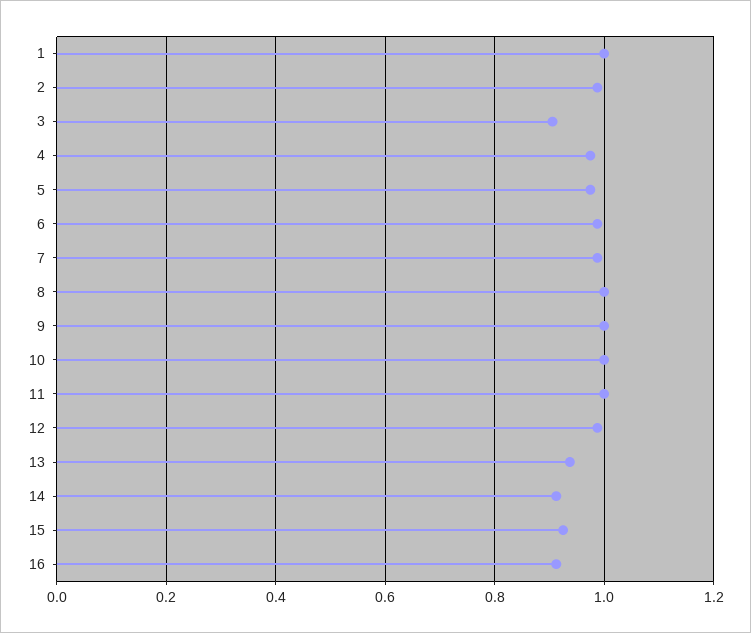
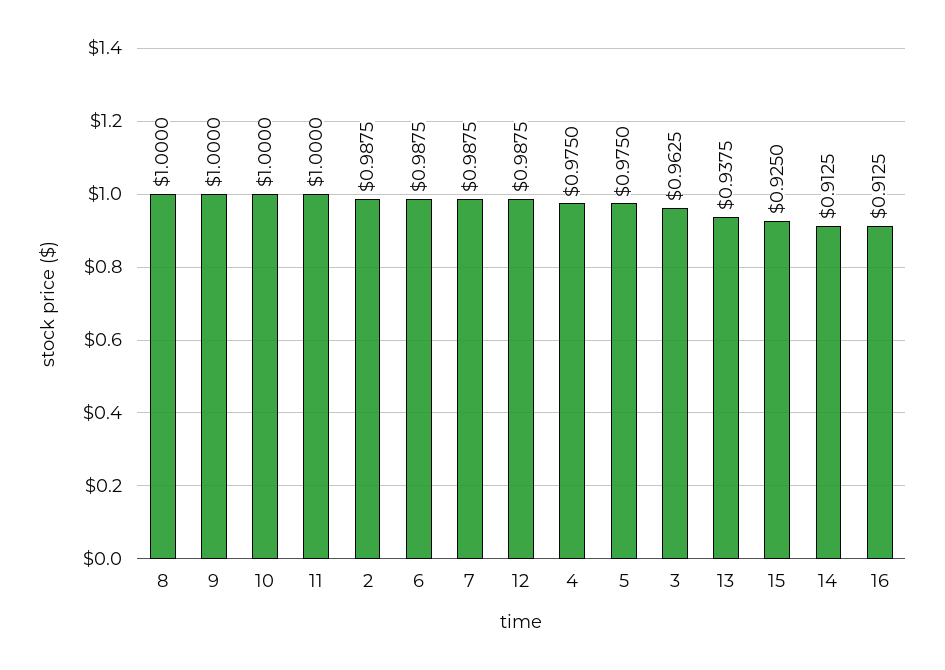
  {
-   "1": 1,
    "2": 0.9875,
-   "3": 0.9,
+   "3": 0.9625,
    "4": 0.975,
    "5": 0.975,
    "6": 0.9875,
    "7": 0.9875,
    "8": 1,
    "9": 1,
    "10": 1,
    "11": 1,
    "12": 0.9875,
    "13": 0.9375,
    "14": 0.9125,
    "15": 0.925,
    "16": 0.9125
  }

